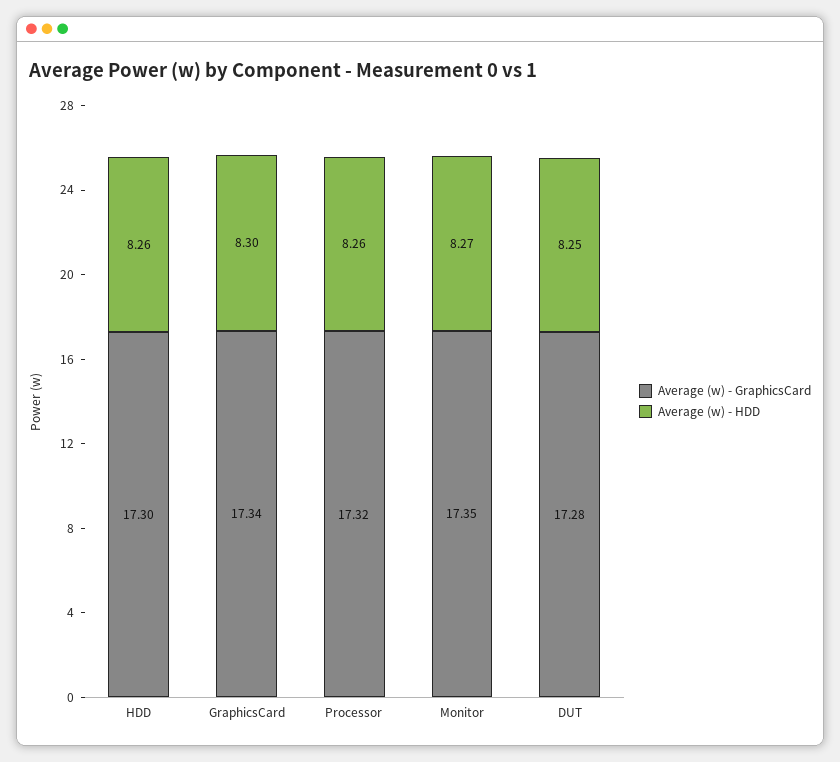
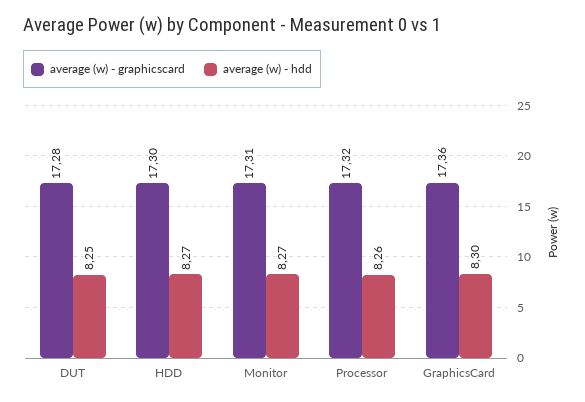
  {
    "Average (w) - GraphicsCard": {
      "HDD": 17.3,
-     "GraphicsCard": 17.34,
+     "GraphicsCard": 17.36,
      "Processor": 17.32,
-     "Monitor": 17.35,
+     "Monitor": 17.31,
      "DUT": 17.28
    },
    "Average (w) - HDD": {
-     "HDD": 8.26,
+     "HDD": 8.27,
      "GraphicsCard": 8.3,
      "Processor": 8.26,
      "Monitor": 8.27,
      "DUT": 8.25
    }
  }

